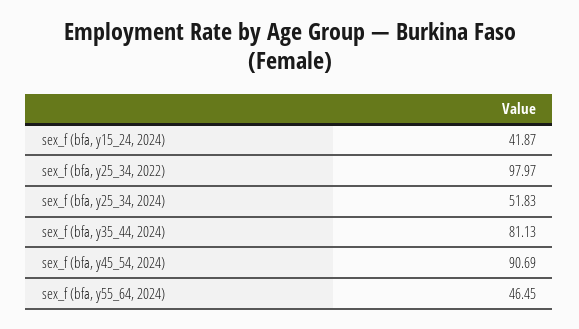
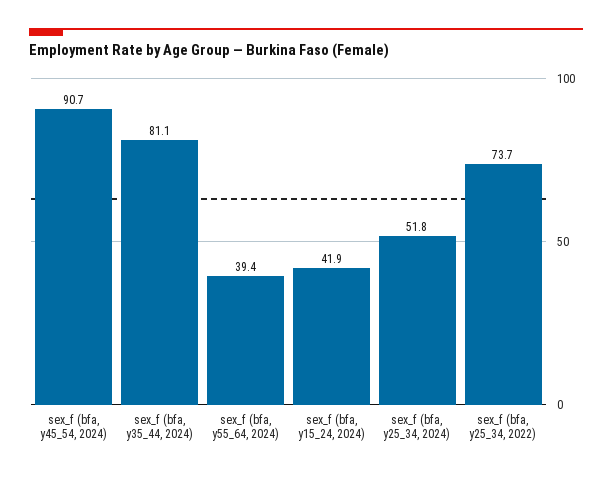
  {
    "sex_f (bfa, y15_24, 2024)": 41.87,
-   "sex_f (bfa, y25_34, 2022)": 97.97,
+   "sex_f (bfa, y25_34, 2022)": 73.7,
    "sex_f (bfa, y25_34, 2024)": 51.83,
    "sex_f (bfa, y35_44, 2024)": 81.13,
    "sex_f (bfa, y45_54, 2024)": 90.69,
-   "sex_f (bfa, y55_64, 2024)": 46.45
+   "sex_f (bfa, y55_64, 2024)": 39.4
  }

